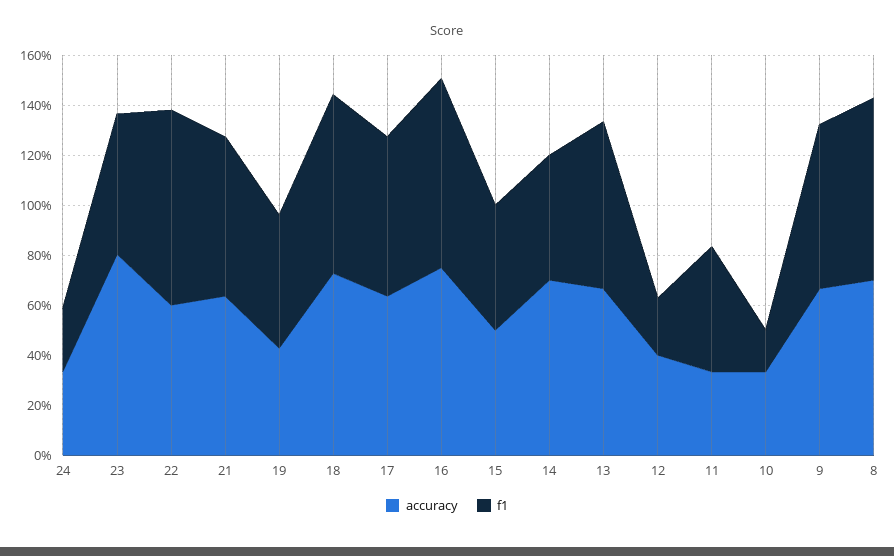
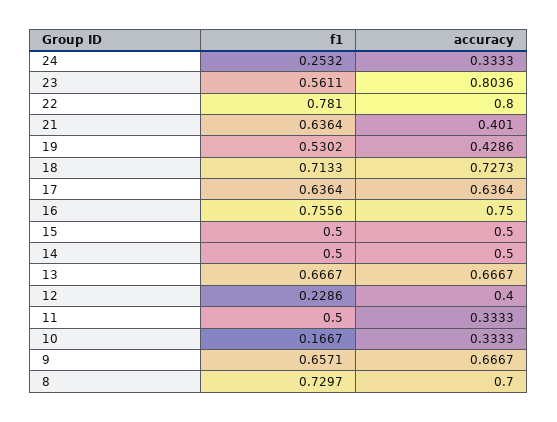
  {
    "accuracy": {
      "24": 0.3333,
      "23": 0.8036,
-     "22": 0.6,
+     "22": 0.8,
-     "21": 0.65,
+     "21": 0.401,
      "19": 0.4286,
      "18": 0.7273,
      "17": 0.6364,
      "16": 0.75,
      "15": 0.5,
-     "14": 0.7,
+     "14": 0.5,
      "13": 0.6667,
      "12": 0.4,
      "11": 0.3333,
      "10": 0.3333,
      "9": 0.6667,
      "8": 0.7
    },
    "f1": {
      "24": 0.2532,
      "23": 0.5611,
      "22": 0.781,
      "21": 0.6364,
      "19": 0.5302,
      "18": 0.7133,
      "17": 0.6364,
      "16": 0.7556,
      "15": 0.5,
      "14": 0.5,
      "13": 0.6667,
      "12": 0.2286,
      "11": 0.5,
      "10": 0.1667,
      "9": 0.6571,
      "8": 0.7297
    }
  }

